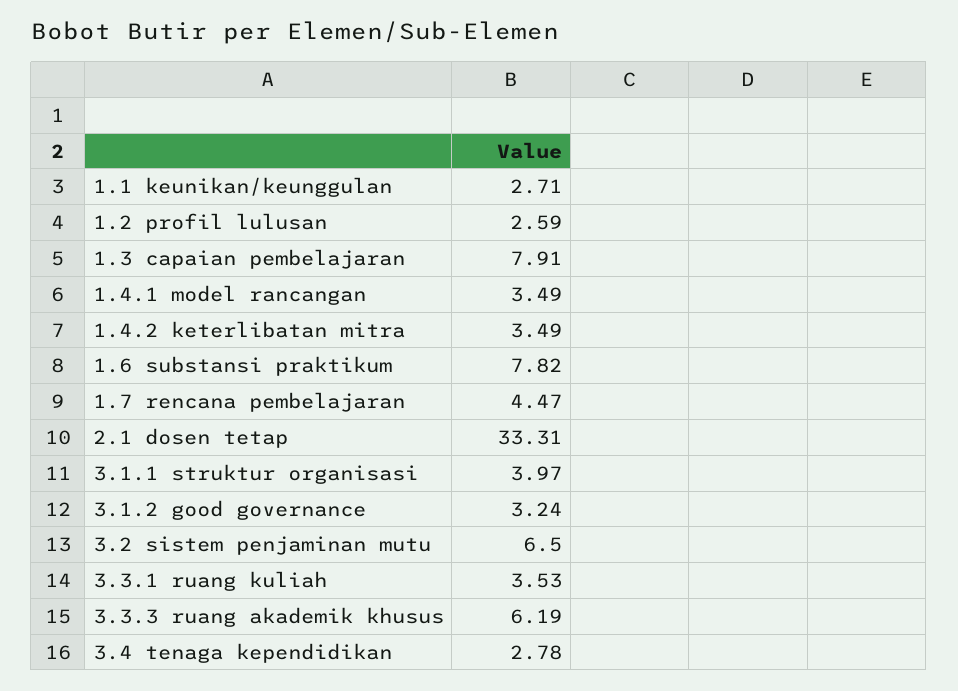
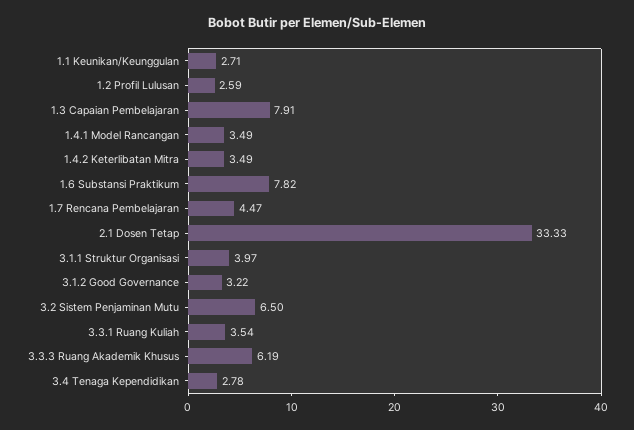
  {
    "1.1 keunikan/keunggulan": 2.71,
    "1.2 profil lulusan": 2.59,
    "1.3 capaian pembelajaran": 7.91,
    "1.4.1 model rancangan": 3.49,
    "1.4.2 keterlibatan mitra": 3.49,
    "1.6 substansi praktikum": 7.82,
    "1.7 rencana pembelajaran": 4.47,
-   "2.1 dosen tetap": 33.31,
+   "2.1 dosen tetap": 33.33,
    "3.1.1 struktur organisasi": 3.97,
-   "3.1.2 good governance": 3.24,
+   "3.1.2 good governance": 3.22,
    "3.2 sistem penjaminan mutu": 6.5,
-   "3.3.1 ruang kuliah": 3.53,
+   "3.3.1 ruang kuliah": 3.54,
    "3.3.3 ruang akademik khusus": 6.19,
    "3.4 tenaga kependidikan": 2.78
  }

